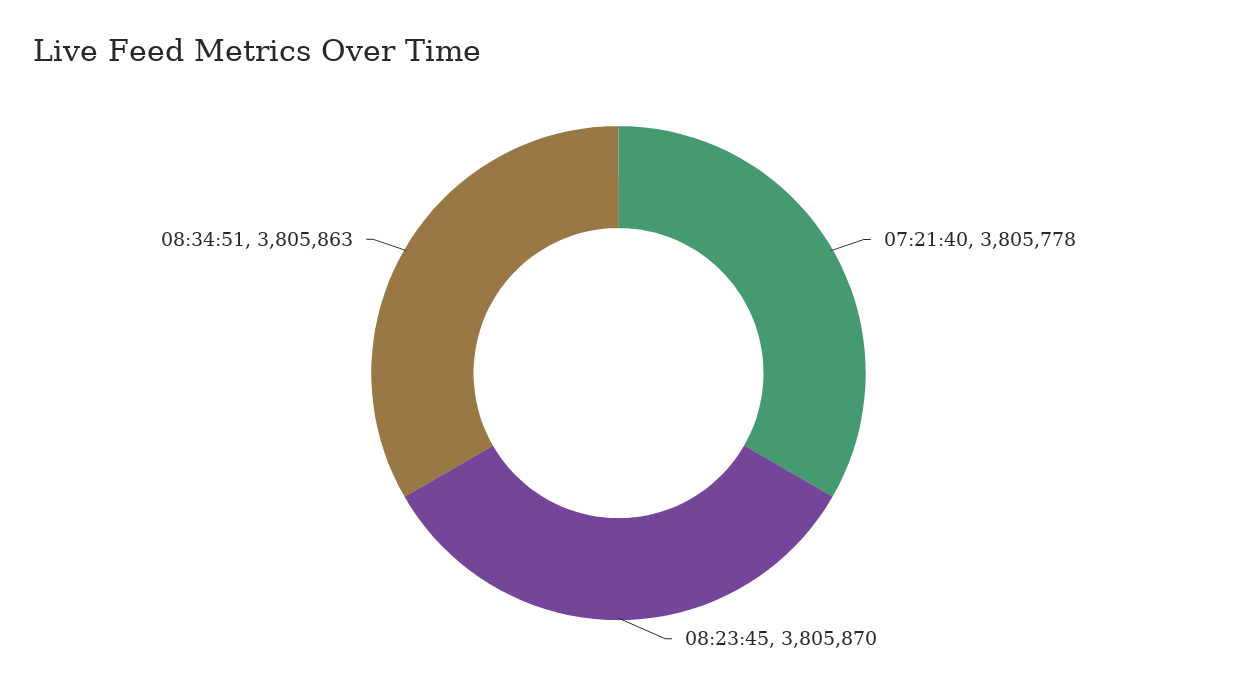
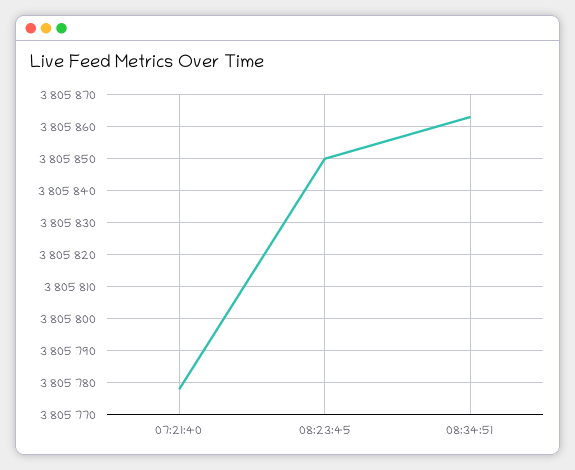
  {
    "07:21:40": 3805778,
-   "08:23:45": 3805870,
+   "08:23:45": 3805850,
    "08:34:51": 3805863
  }

